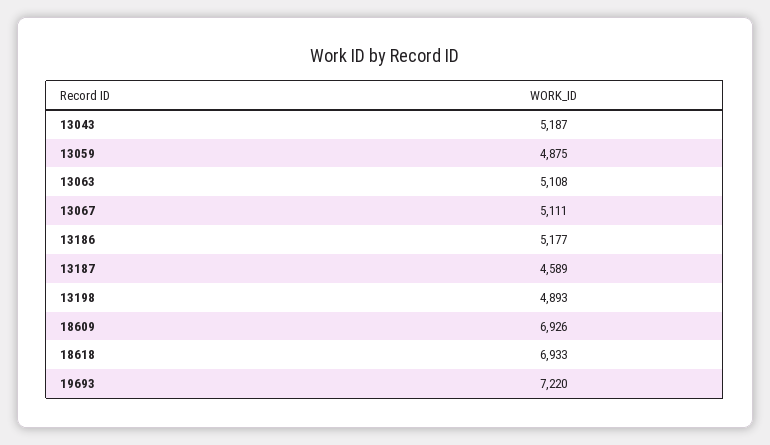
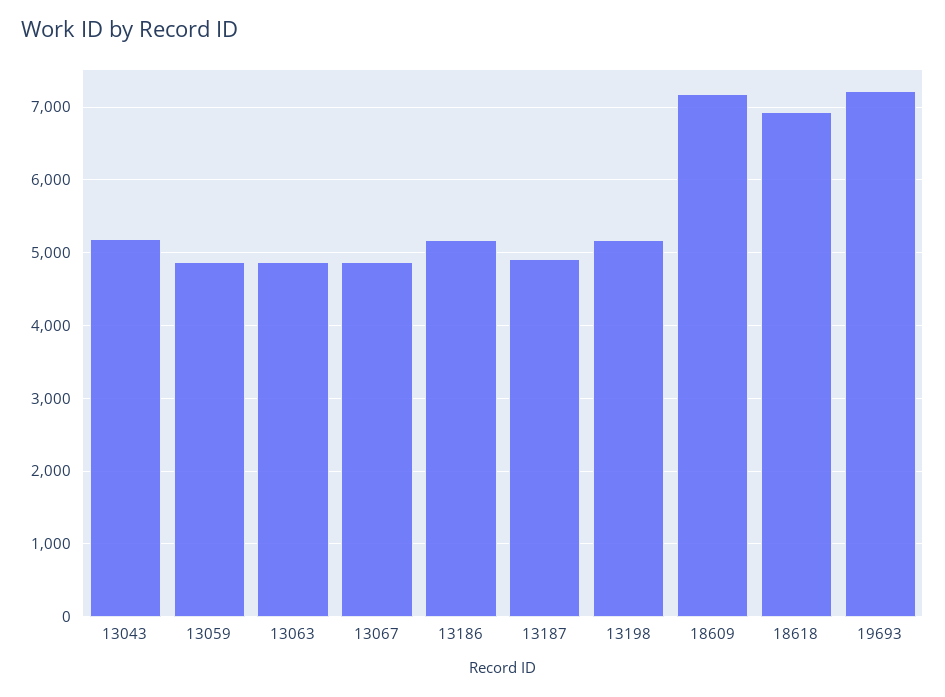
  {
    "13043": 5187,
    "13059": 4875,
-   "13063": 5108,
+   "13063": 4900,
-   "13067": 5111,
+   "13067": 4900,
    "13186": 5177,
-   "13187": 4589,
+   "13187": 4900,
-   "13198": 4893,
+   "13198": 5200,
-   "18609": 6926,
+   "18609": 7200,
    "18618": 6933,
    "19693": 7220
  }

